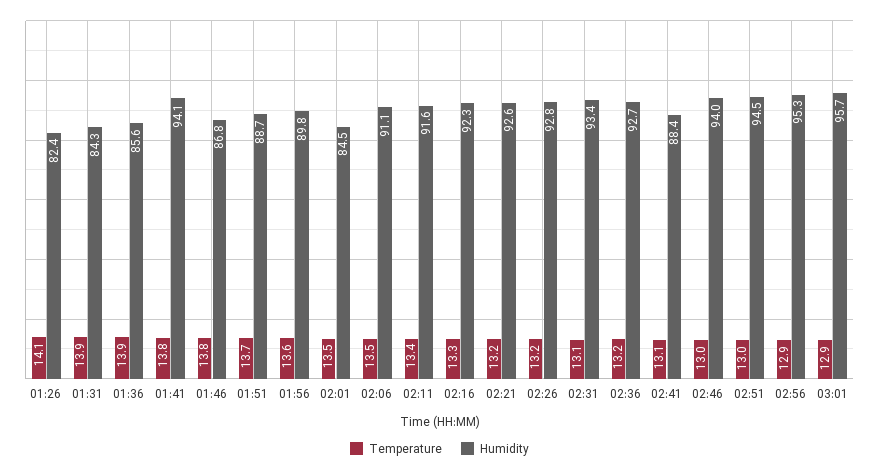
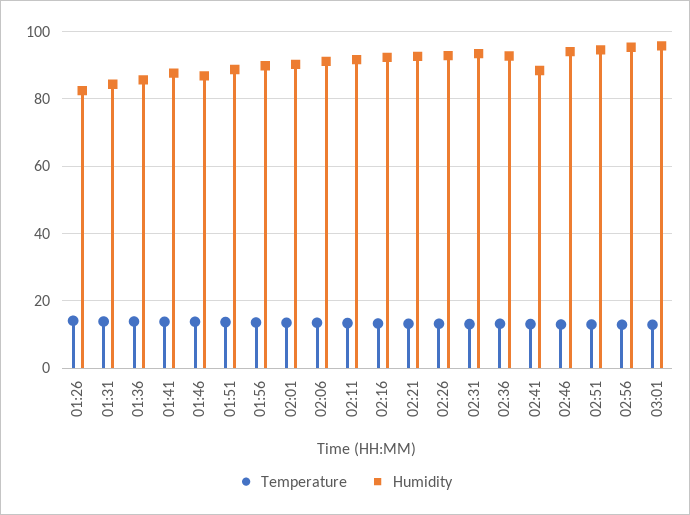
  {
    "Temperature": {
      "01:26": 14.1,
      "01:31": 13.9,
      "01:36": 13.9,
      "01:41": 13.8,
      "01:46": 13.8,
      "01:51": 13.7,
      "01:56": 13.6,
      "02:01": 13.5,
      "02:06": 13.5,
      "02:11": 13.4,
      "02:16": 13.3,
      "02:21": 13.2,
      "02:26": 13.2,
      "02:31": 13.1,
      "02:36": 13.2,
      "02:41": 13.1,
      "02:46": 13,
      "02:51": 13,
      "02:56": 12.9,
      "03:01": 12.9
    },
    "Humidity": {
      "01:26": 82.4,
      "01:31": 84.3,
      "01:36": 85.6,
-     "01:41": 94.1,
+     "01:41": 88,
      "01:46": 86.8,
      "01:51": 88.7,
      "01:56": 89.8,
-     "02:01": 84.5,
+     "02:01": 90,
      "02:06": 91.1,
      "02:11": 91.6,
      "02:16": 92.3,
      "02:21": 92.6,
      "02:26": 92.8,
      "02:31": 93.4,
      "02:36": 92.7,
      "02:41": 88.4,
      "02:46": 94,
      "02:51": 94.5,
      "02:56": 95.3,
      "03:01": 95.7
    }
  }

